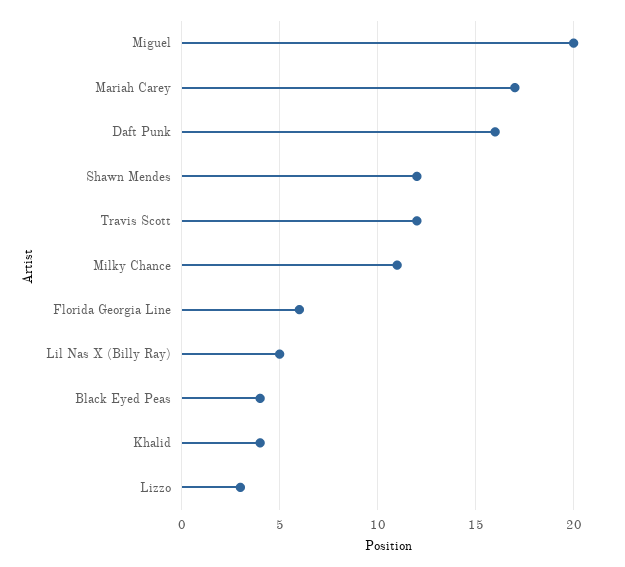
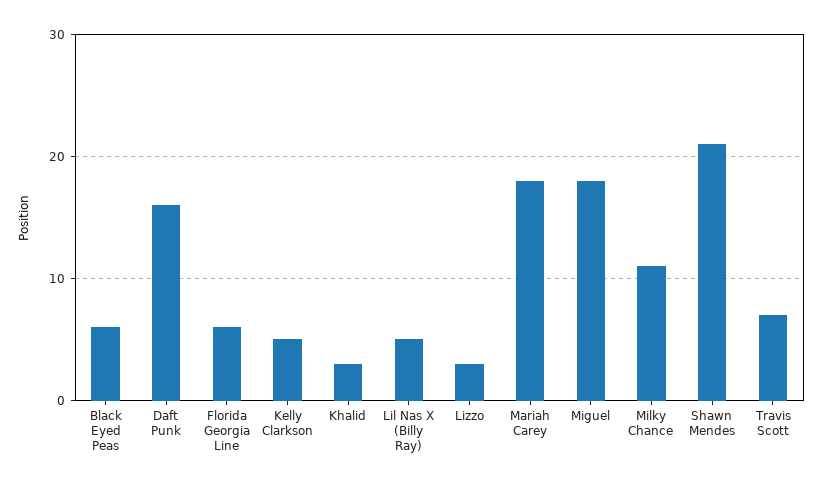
  {
-   "Miguel": 20,
+   "Miguel": 18,
-   "Mariah Carey": 17,
+   "Mariah Carey": 18,
    "Daft Punk": 16,
-   "Shawn Mendes": 12,
+   "Shawn Mendes": 21,
-   "Travis Scott": 12,
+   "Travis Scott": 7,
    "Milky Chance": 11,
    "Florida Georgia Line": 6,
    "Lil Nas X (Billy Ray)": 5,
-   "Black Eyed Peas": 4,
+   "Black Eyed Peas": 6,
-   "Khalid": 4,
+   "Khalid": 3,
-   "Lizzo": 3
+   "Lizzo": 3,
+   "Kelly Clarkson": 5
  }

